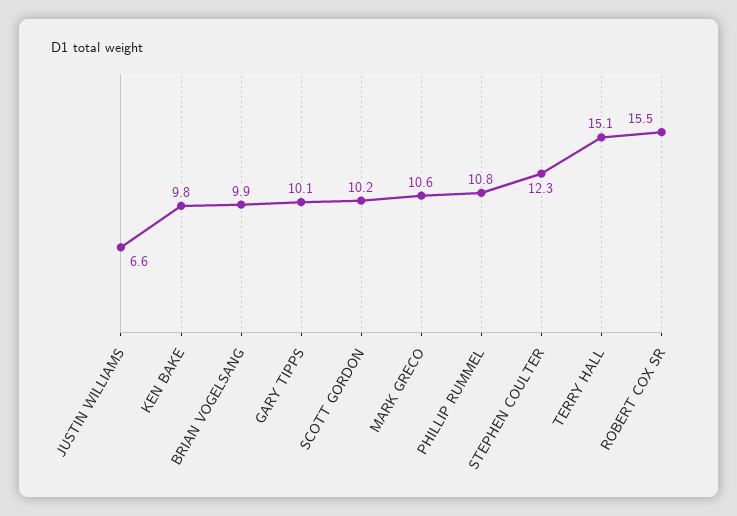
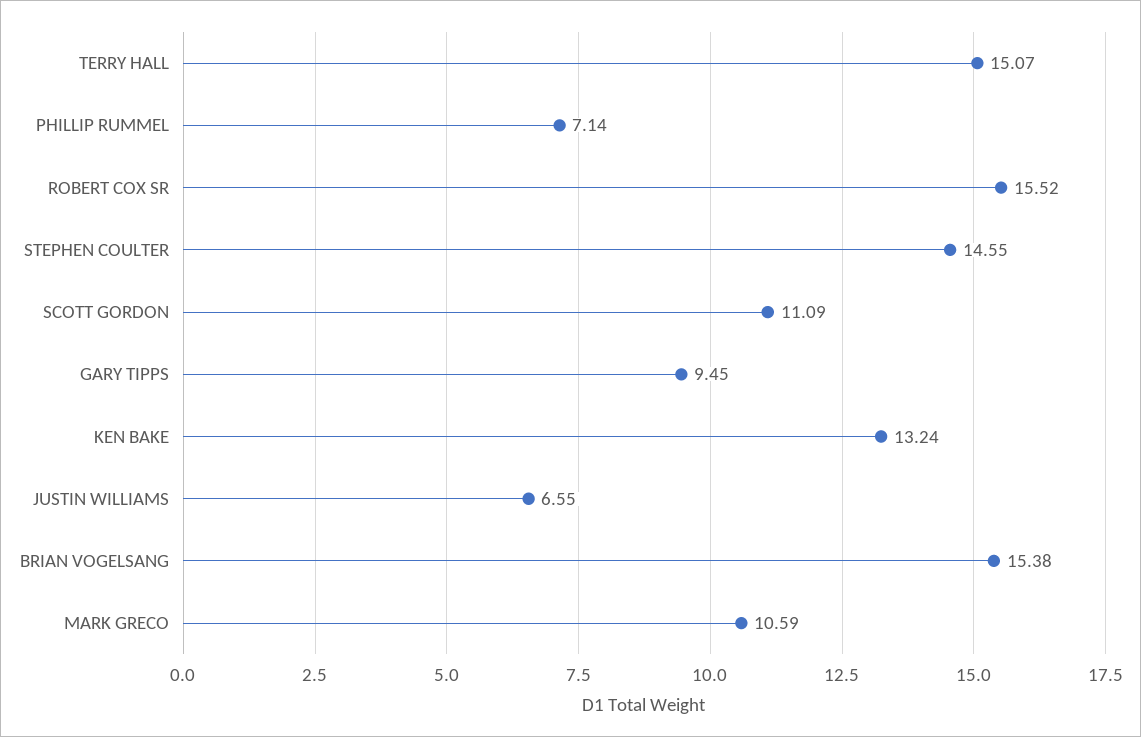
  {
    "JUSTIN WILLIAMS": 6.55,
-   "KEN BAKE": 9.8,
+   "KEN BAKE": 13.24,
-   "BRIAN VOGELSANG": 9.9,
+   "BRIAN VOGELSANG": 15.38,
-   "GARY TIPPS": 10.1,
+   "GARY TIPPS": 9.45,
-   "SCOTT GORDON": 10.2,
+   "SCOTT GORDON": 11.09,
    "MARK GRECO": 10.59,
-   "PHILLIP RUMMEL": 10.8,
+   "PHILLIP RUMMEL": 7.14,
-   "STEPHEN COULTER": 12.3,
+   "STEPHEN COULTER": 14.55,
    "TERRY HALL": 15.07,
    "ROBERT COX SR": 15.52
  }

